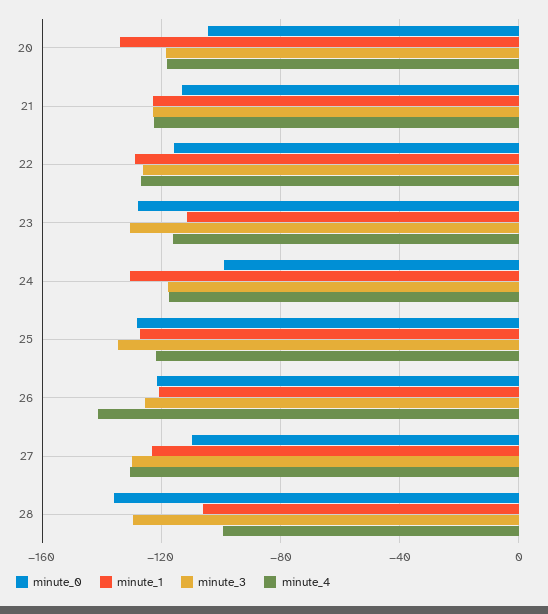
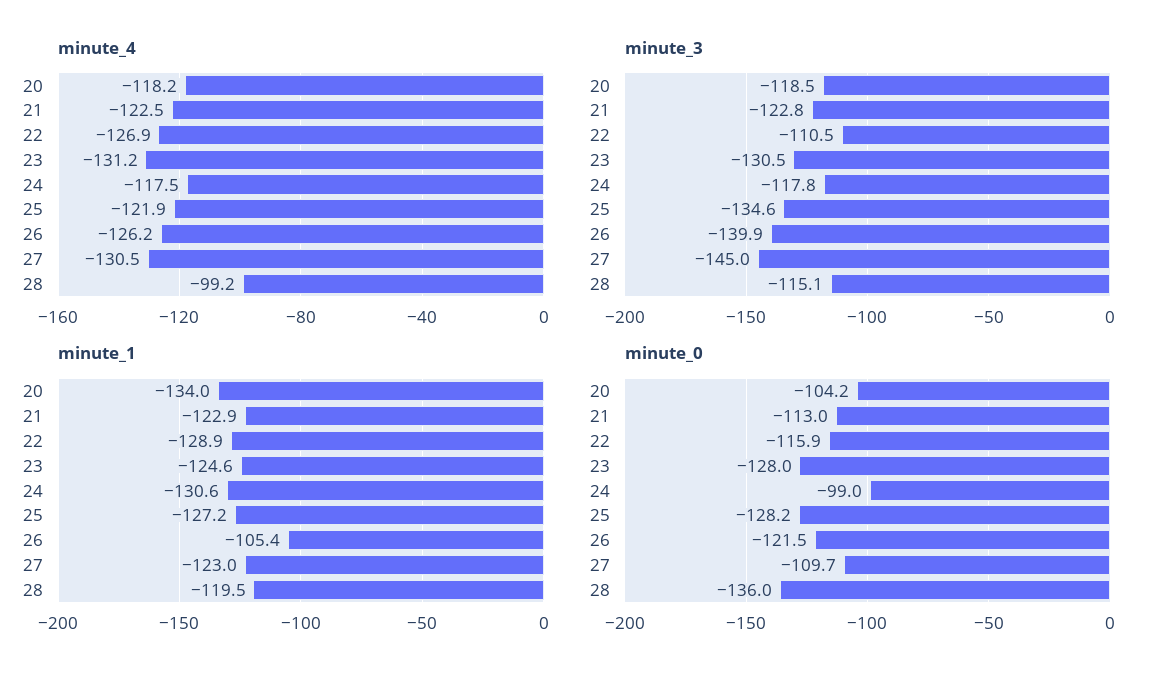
  {
    "minute_0": {
      "20": -104.2,
      "21": -113,
      "22": -115.9,
      "23": -128,
      "24": -99,
      "25": -128.2,
      "26": -121.5,
      "27": -109.7,
      "28": -136
    },
    "minute_1": {
      "20": -134,
      "21": -122.9,
      "22": -128.9,
-     "23": -110,
+     "23": -124.6,
      "24": -130.6,
      "25": -127.2,
-     "26": -120,
+     "26": -105.4,
      "27": -123,
-     "28": -105
+     "28": -119.5
    },
    "minute_3": {
      "20": -118.5,
      "21": -122.8,
-     "22": -125,
+     "22": -110.5,
      "23": -130.5,
      "24": -117.8,
      "25": -134.6,
-     "26": -125,
+     "26": -139.9,
-     "27": -130,
+     "27": -145,
-     "28": -130
+     "28": -115.1
    },
    "minute_4": {
      "20": -118.2,
      "21": -122.5,
      "22": -126.9,
-     "23": -115,
+     "23": -131.2,
      "24": -117.5,
      "25": -121.9,
-     "26": -140,
+     "26": -126.2,
      "27": -130.5,
      "28": -99.2
    }
  }

